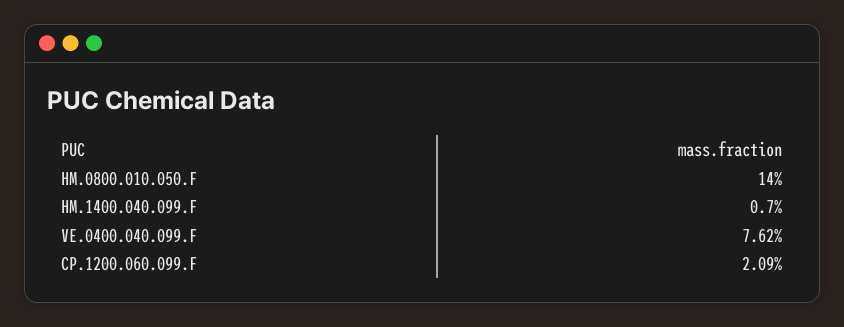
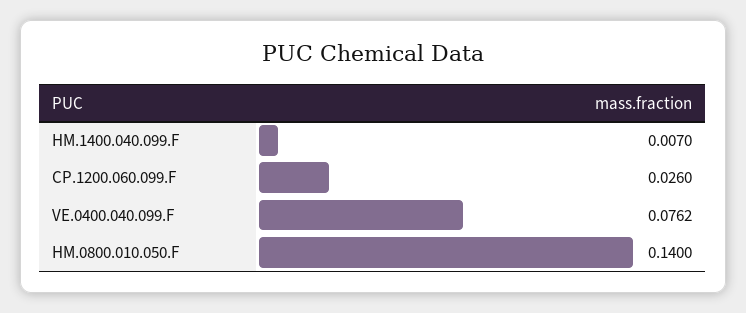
  {
    "HM.0800.010.050.F": 0.14,
    "HM.1400.040.099.F": 0.007,
    "VE.0400.040.099.F": 0.0762,
-   "CP.1200.060.099.F": 0.0209
+   "CP.1200.060.099.F": 0.026
  }

